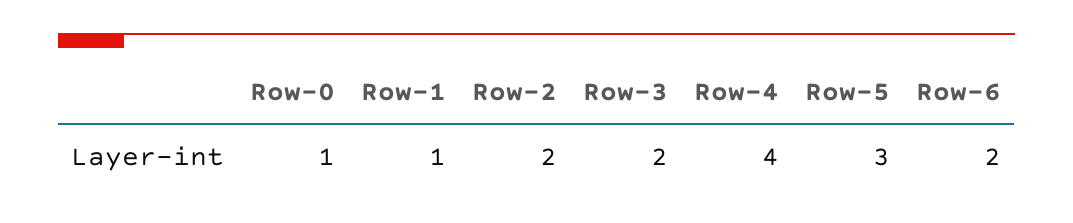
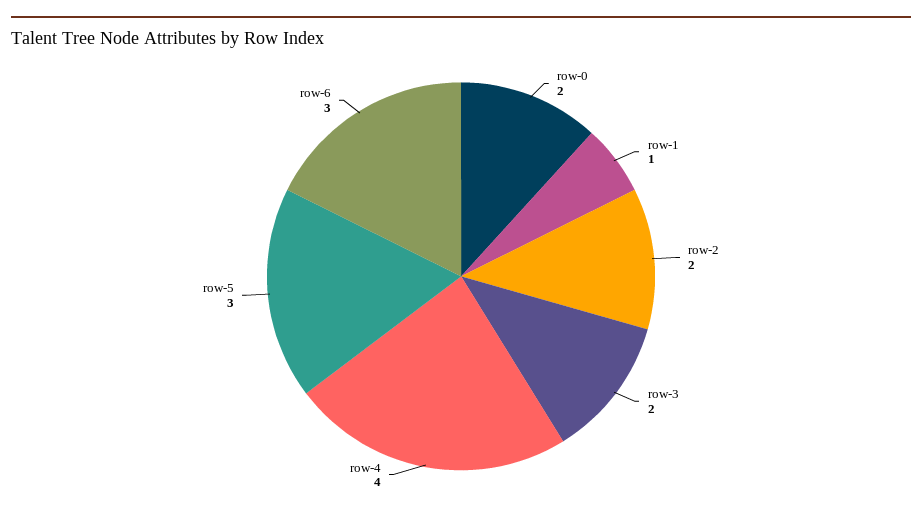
  {
-   "Row-0": 1,
+   "Row-0": 2,
    "Row-1": 1,
    "Row-2": 2,
    "Row-3": 2,
    "Row-4": 4,
    "Row-5": 3,
-   "Row-6": 2
+   "Row-6": 3
  }

